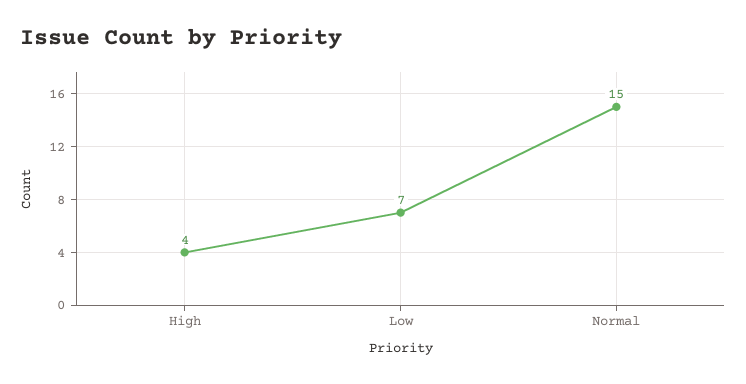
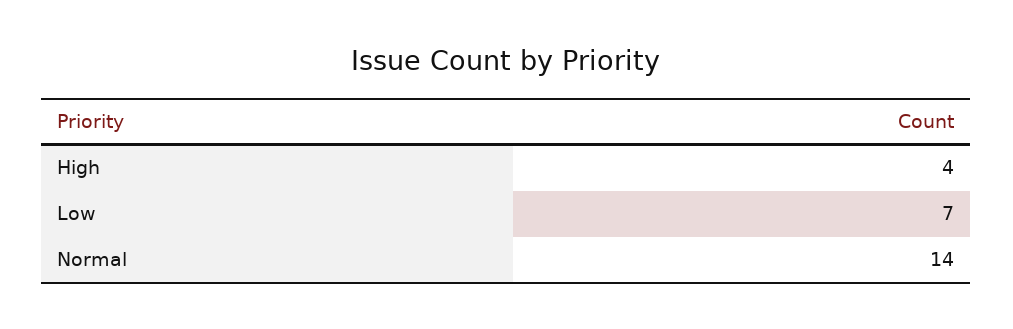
  {
    "High": 4,
    "Low": 7,
-   "Normal": 15
+   "Normal": 14
  }

